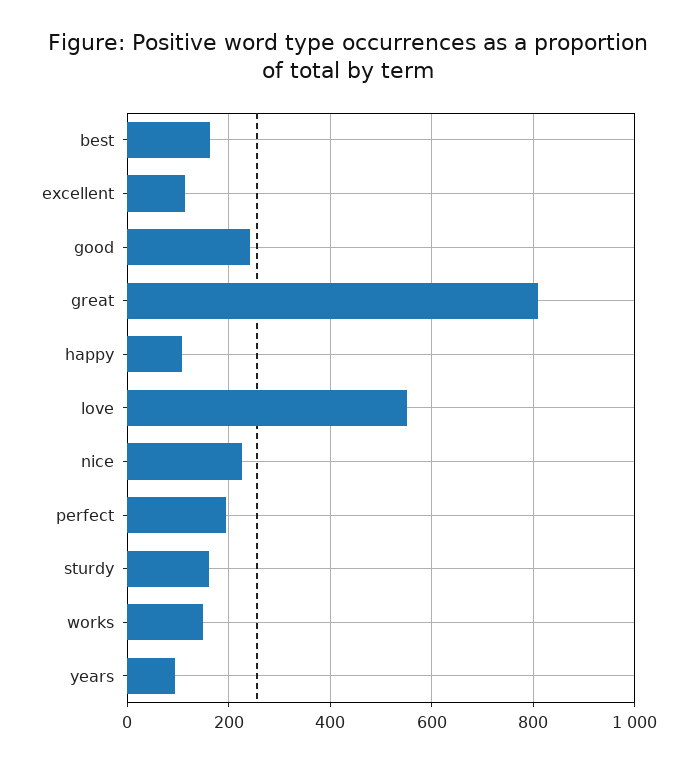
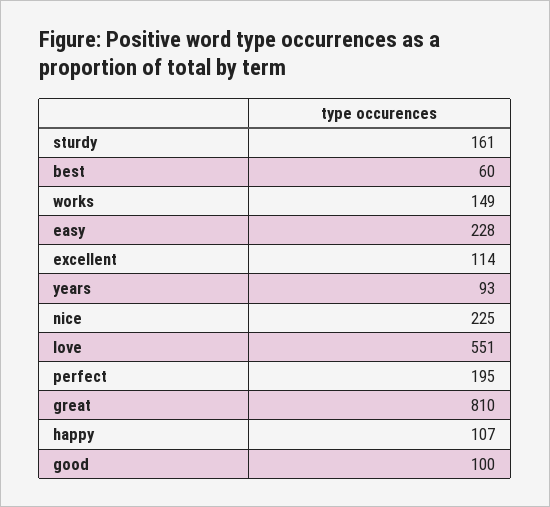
  {
-   "best": 160,
+   "best": 60,
    "excellent": 114,
-   "good": 240,
+   "good": 100,
    "great": 810,
    "happy": 107,
    "love": 551,
    "nice": 225,
    "perfect": 195,
    "sturdy": 161,
    "works": 149,
-   "years": 93
+   "years": 93,
+   "easy": 228
  }

